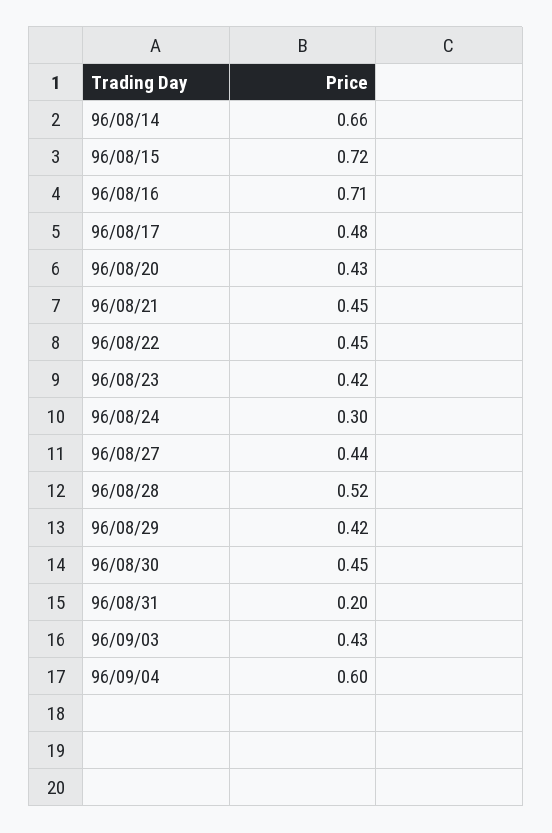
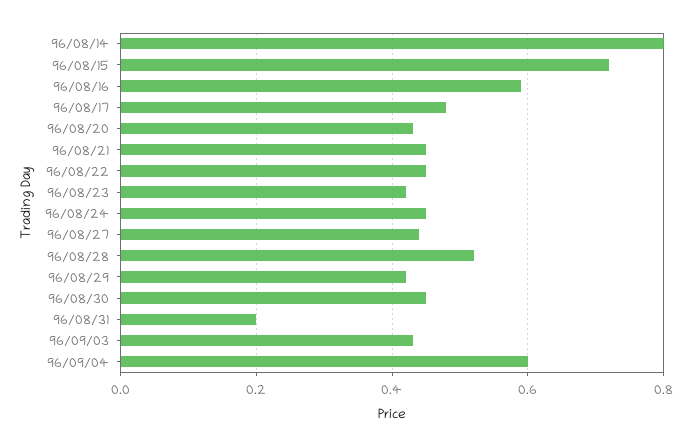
  {
-   "96/08/14": 0.66,
+   "96/08/14": 0.8,
    "96/08/15": 0.72,
-   "96/08/16": 0.71,
+   "96/08/16": 0.6,
    "96/08/17": 0.48,
    "96/08/20": 0.43,
    "96/08/21": 0.45,
    "96/08/22": 0.45,
    "96/08/23": 0.42,
-   "96/08/24": 0.3,
+   "96/08/24": 0.45,
    "96/08/27": 0.44,
    "96/08/28": 0.52,
    "96/08/29": 0.42,
    "96/08/30": 0.45,
    "96/08/31": 0.2,
    "96/09/03": 0.43,
    "96/09/04": 0.6
  }

